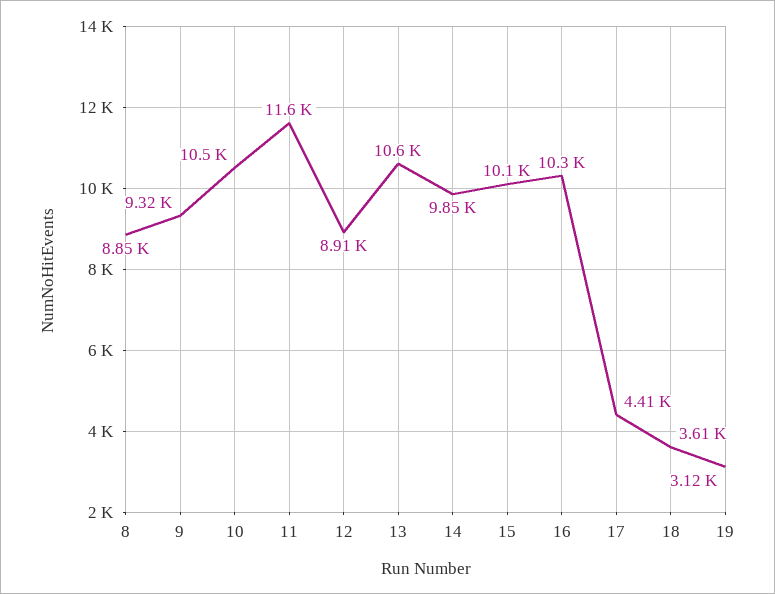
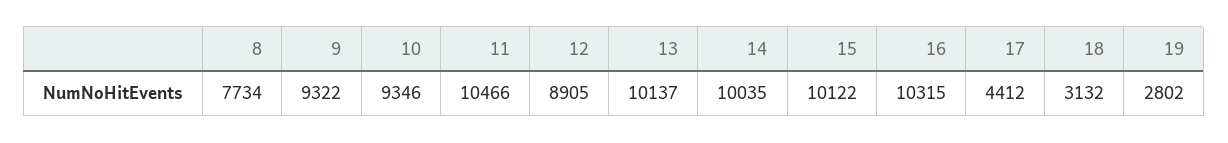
  {
-   "8": 8850,
+   "8": 7734,
    "9": 9322,
-   "10": 10500,
+   "10": 9346,
-   "11": 11600,
+   "11": 10466,
    "12": 8905,
-   "13": 10600,
+   "13": 10137,
-   "14": 9850,
+   "14": 10035,
    "15": 10122,
    "16": 10315,
    "17": 4412,
-   "18": 3610,
+   "18": 3132,
-   "19": 3120
+   "19": 2802
  }

